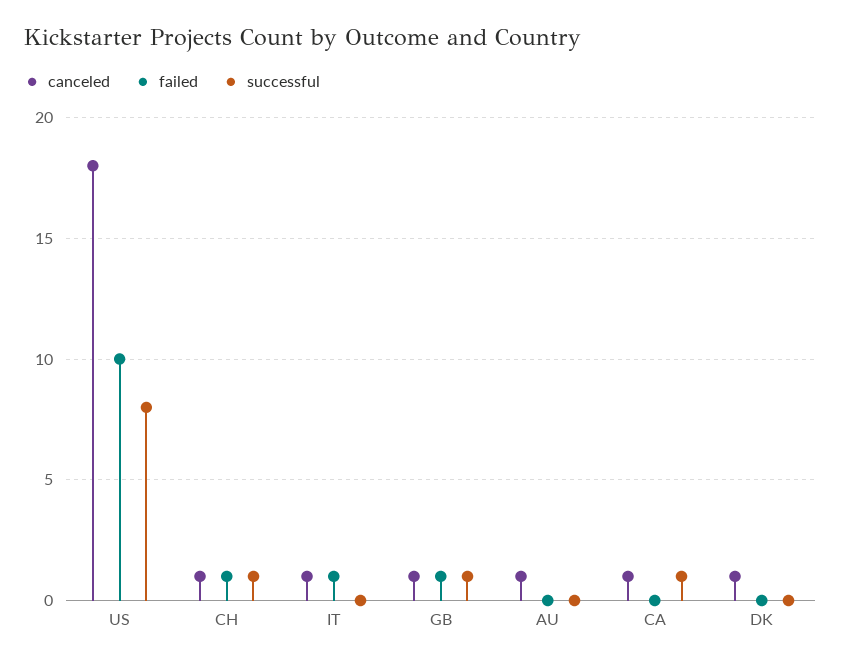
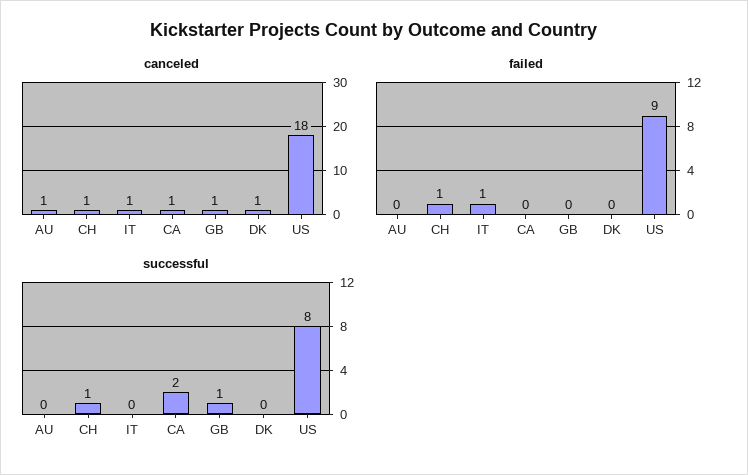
  {
    "canceled": {
      "US": 18,
      "CH": 1,
      "IT": 1,
      "GB": 1,
      "AU": 1,
      "CA": 1,
      "DK": 1
    },
    "failed": {
-     "US": 10,
+     "US": 9,
      "CH": 1,
      "IT": 1,
-     "GB": 1,
+     "GB": 0,
      "AU": 0,
      "CA": 0,
      "DK": 0
    },
    "successful": {
      "US": 8,
      "CH": 1,
      "IT": 0,
      "GB": 1,
      "AU": 0,
-     "CA": 1,
+     "CA": 2,
      "DK": 0
    }
  }

